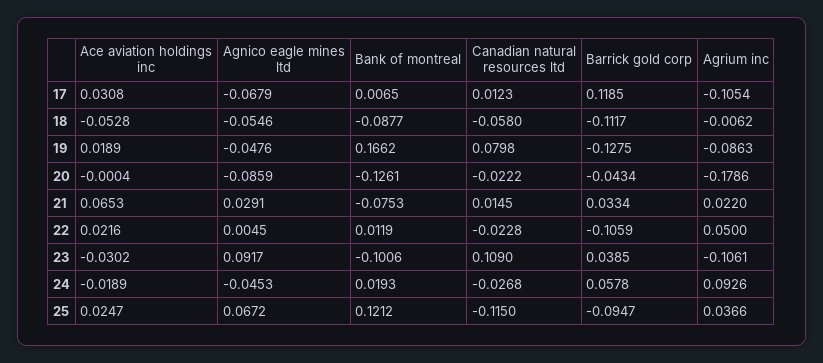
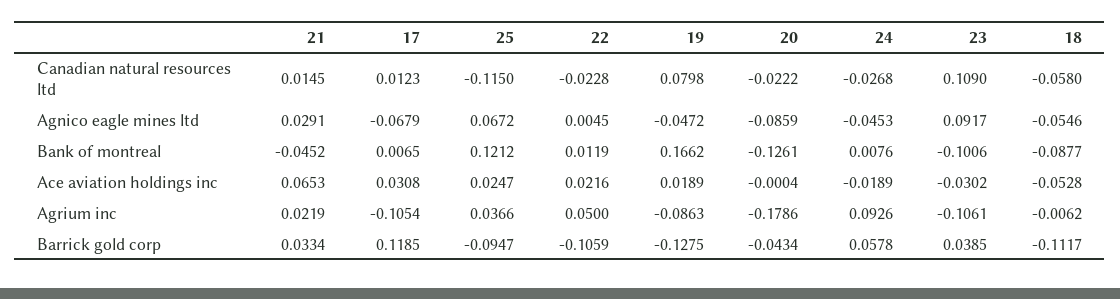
  {
    "Ace aviation holdings inc": {
      "17": 0.0308,
      "18": -0.0528,
      "19": 0.0189,
      "20": -0.0004,
      "21": 0.0653,
      "22": 0.0216,
      "23": -0.0302,
      "24": -0.0189,
      "25": 0.0247
    },
    "Agnico eagle mines ltd": {
      "17": -0.0679,
      "18": -0.0546,
-     "19": -0.0476,
+     "19": -0.0472,
      "20": -0.0859,
      "21": 0.0291,
      "22": 0.0045,
      "23": 0.0917,
      "24": -0.0453,
      "25": 0.0672
    },
    "Bank of montreal": {
      "17": 0.0065,
      "18": -0.0877,
      "19": 0.1662,
      "20": -0.1261,
-     "21": -0.0753,
+     "21": -0.0452,
      "22": 0.0119,
      "23": -0.1006,
-     "24": 0.0193,
+     "24": 0.0076,
      "25": 0.1212
    },
    "Canadian natural resources ltd": {
      "17": 0.0123,
      "18": -0.058,
      "19": 0.0798,
      "20": -0.0222,
      "21": 0.0145,
      "22": -0.0228,
      "23": 0.109,
      "24": -0.0268,
      "25": -0.115
    },
    "Barrick gold corp": {
      "17": 0.1185,
      "18": -0.1117,
      "19": -0.1275,
      "20": -0.0434,
      "21": 0.0334,
      "22": -0.1059,
      "23": 0.0385,
      "24": 0.0578,
      "25": -0.0947
    },
    "Agrium inc": {
      "17": -0.1054,
      "18": -0.0062,
      "19": -0.0863,
      "20": -0.1786,
-     "21": 0.022,
+     "21": 0.0219,
      "22": 0.05,
      "23": -0.1061,
      "24": 0.0926,
      "25": 0.0366
    }
  }

